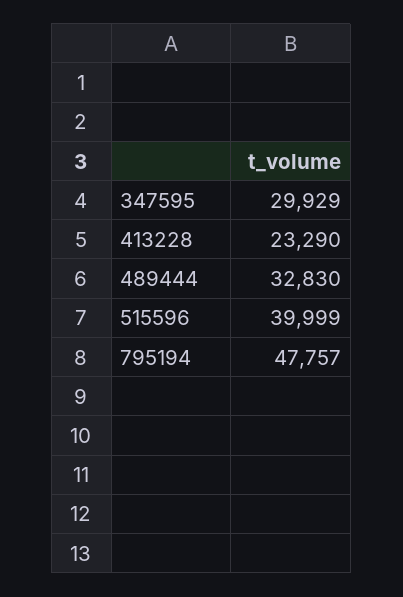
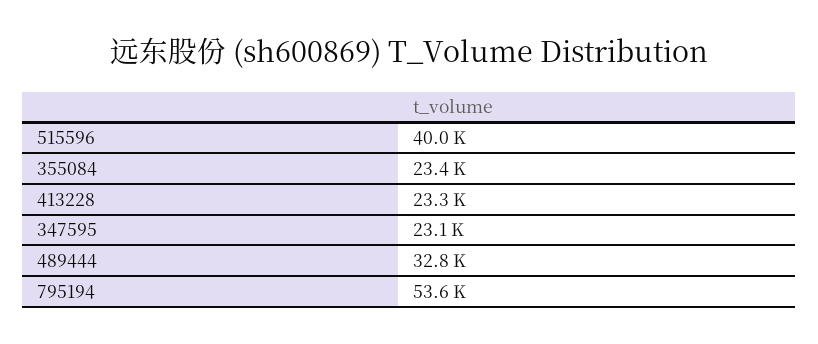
  {
-   "347595": 29929,
+   "347595": 23100,
    "413228": 23290,
    "489444": 32830,
    "515596": 39999,
-   "795194": 47757
+   "795194": 53600,
+   "355084": 23400
  }

